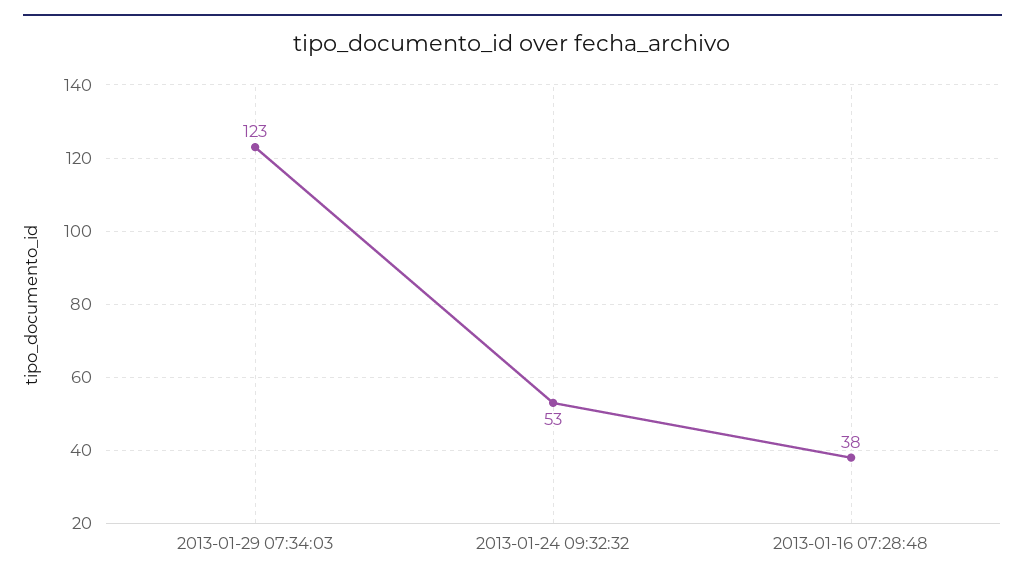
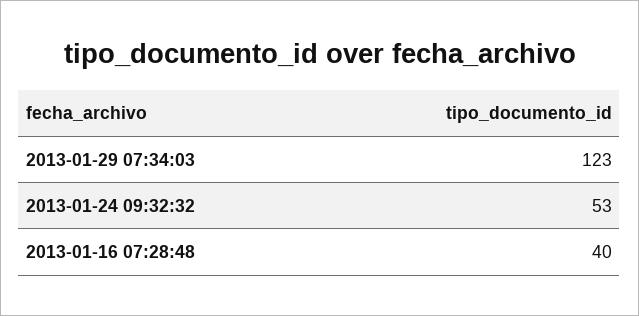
  {
    "2013-01-29 07:34:03": 123,
    "2013-01-24 09:32:32": 53,
-   "2013-01-16 07:28:48": 38
+   "2013-01-16 07:28:48": 40
  }

